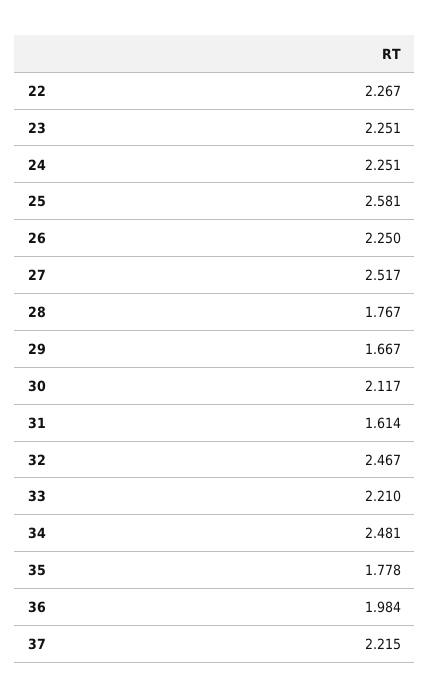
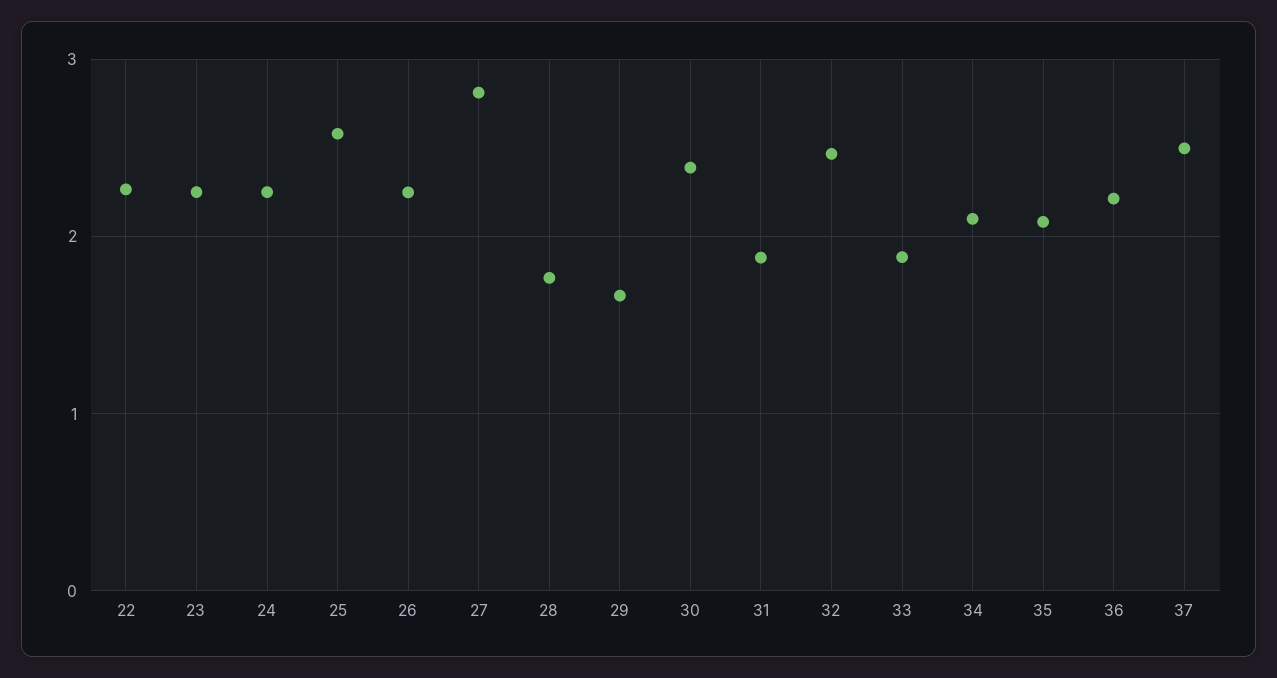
  {
    "22": 2.267,
    "23": 2.251,
    "24": 2.251,
    "25": 2.581,
    "26": 2.25,
-   "27": 2.517,
+   "27": 2.8,
    "28": 1.767,
    "29": 1.667,
-   "30": 2.117,
+   "30": 2.4,
-   "31": 1.614,
+   "31": 1.9,
    "32": 2.467,
-   "33": 2.21,
+   "33": 1.9,
-   "34": 2.481,
+   "34": 2.1,
-   "35": 1.778,
+   "35": 2.1,
-   "36": 1.984,
+   "36": 2.2,
-   "37": 2.215
+   "37": 2.5
  }

